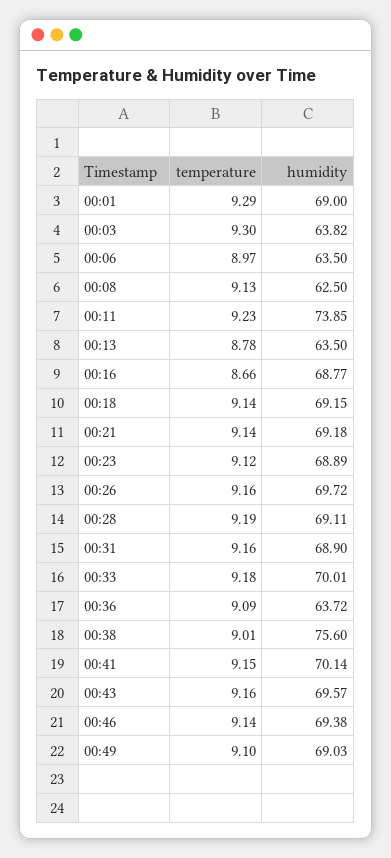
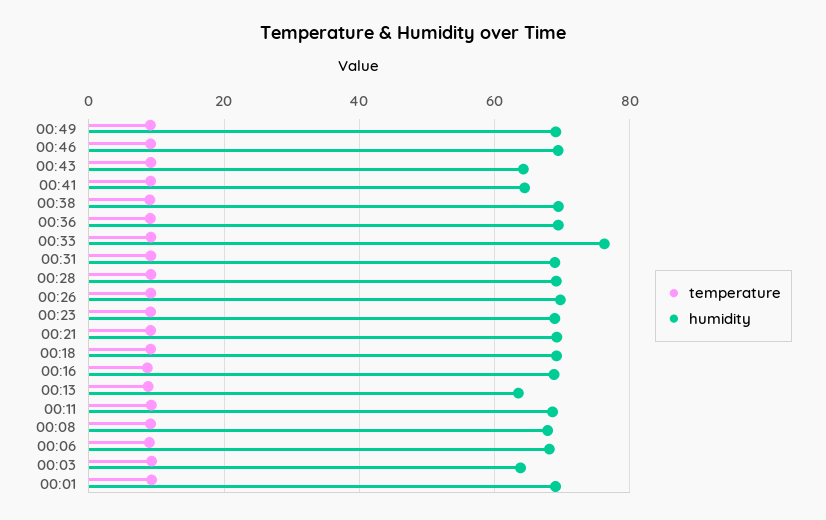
  {
    "temperature": {
      "00:01": 9.29,
      "00:03": 9.3,
      "00:06": 8.97,
      "00:08": 9.13,
      "00:11": 9.23,
      "00:13": 8.78,
      "00:16": 8.66,
      "00:18": 9.14,
      "00:21": 9.14,
      "00:23": 9.12,
      "00:26": 9.16,
      "00:28": 9.19,
      "00:31": 9.16,
      "00:33": 9.18,
      "00:36": 9.09,
      "00:38": 9.01,
      "00:41": 9.15,
      "00:43": 9.16,
      "00:46": 9.14,
      "00:49": 9.1
    },
    "humidity": {
      "00:01": 69,
      "00:03": 63.82,
-     "00:06": 63.5,
+     "00:06": 68,
-     "00:08": 62.5,
+     "00:08": 68,
-     "00:11": 73.85,
+     "00:11": 68,
      "00:13": 63.5,
      "00:16": 68.77,
      "00:18": 69.15,
      "00:21": 69.18,
      "00:23": 68.89,
      "00:26": 69.72,
      "00:28": 69.11,
      "00:31": 68.9,
-     "00:33": 70.01,
+     "00:33": 76,
-     "00:36": 63.72,
+     "00:36": 70,
-     "00:38": 75.6,
+     "00:38": 70,
-     "00:41": 70.14,
+     "00:41": 64,
-     "00:43": 69.57,
+     "00:43": 64,
      "00:46": 69.38,
      "00:49": 69.03
    }
  }

